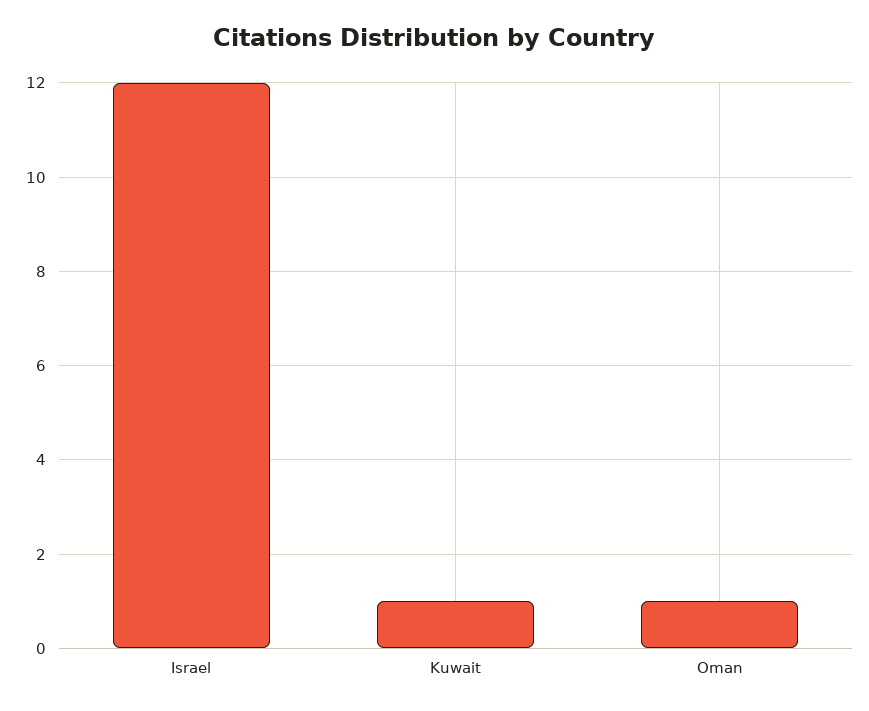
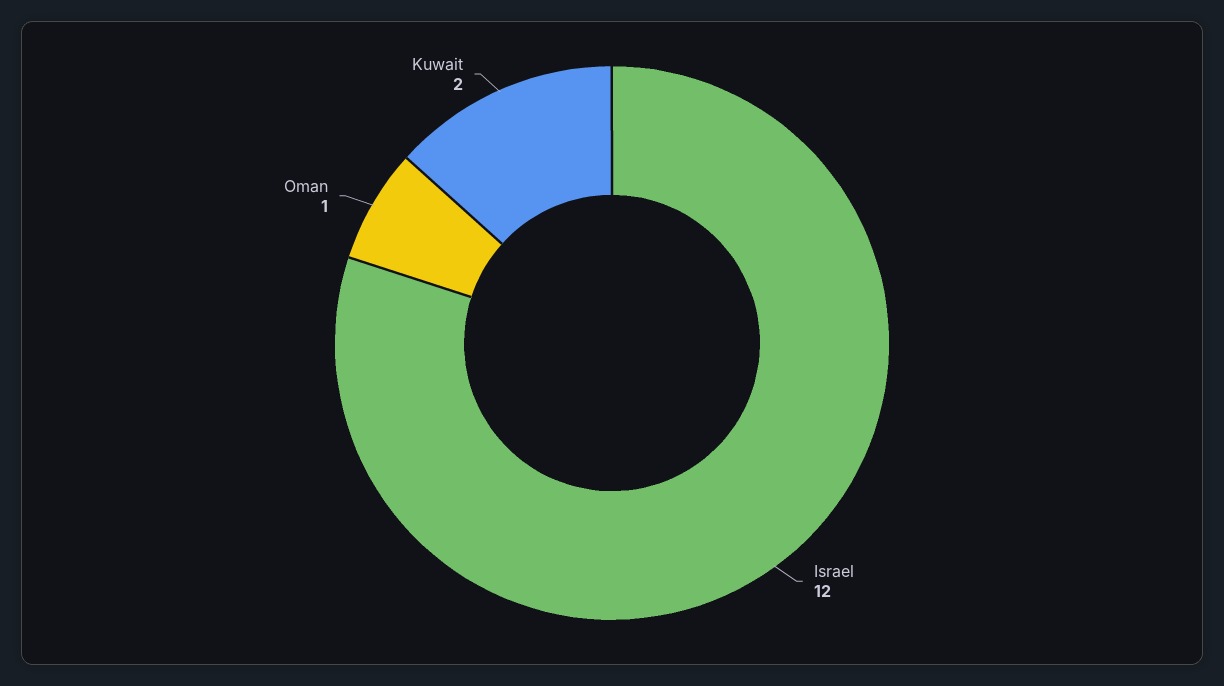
  {
    "Israel": 12,
-   "Kuwait": 1,
+   "Kuwait": 2,
    "Oman": 1
  }

